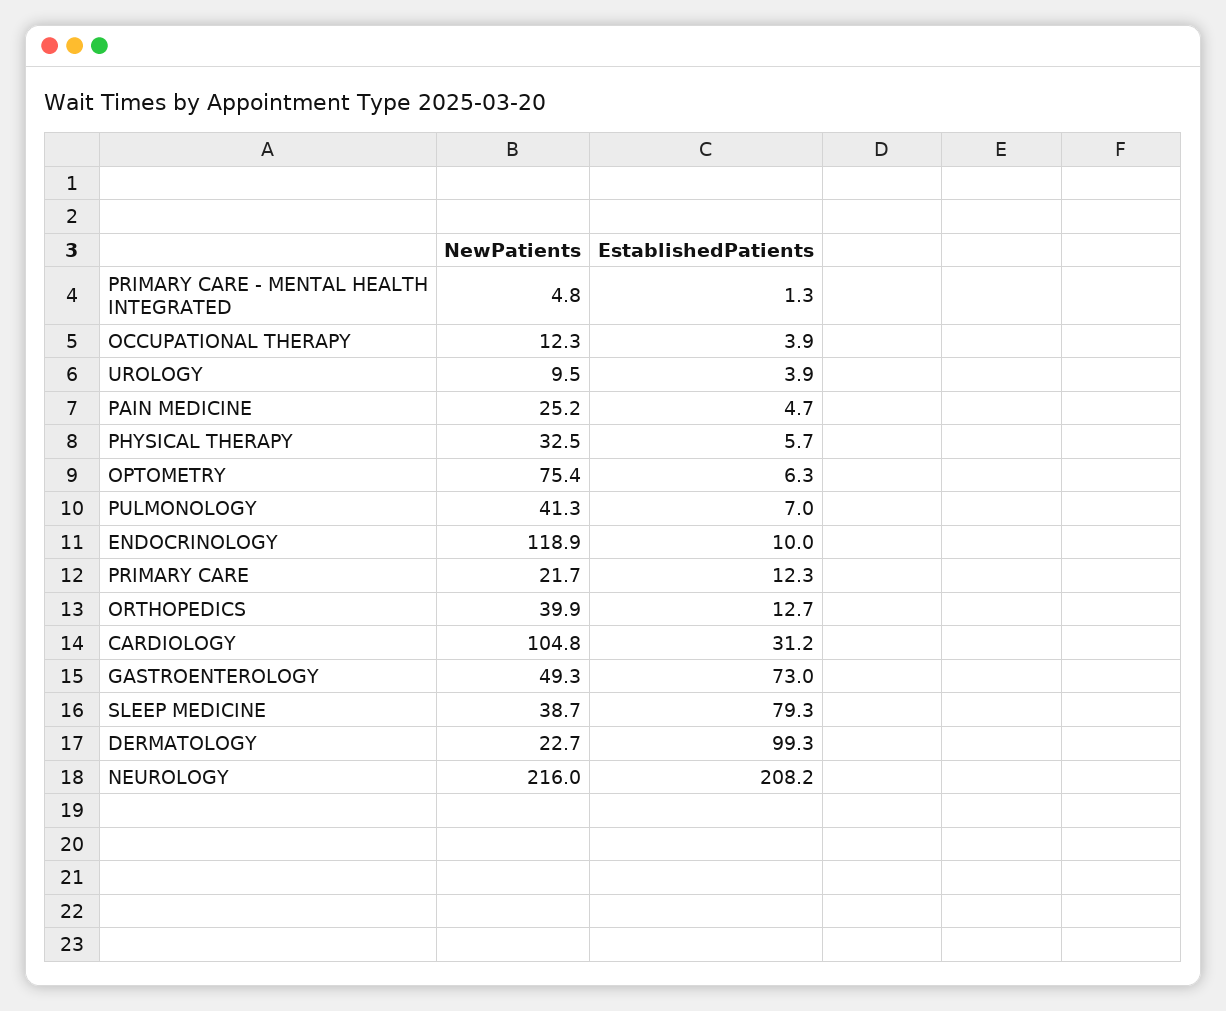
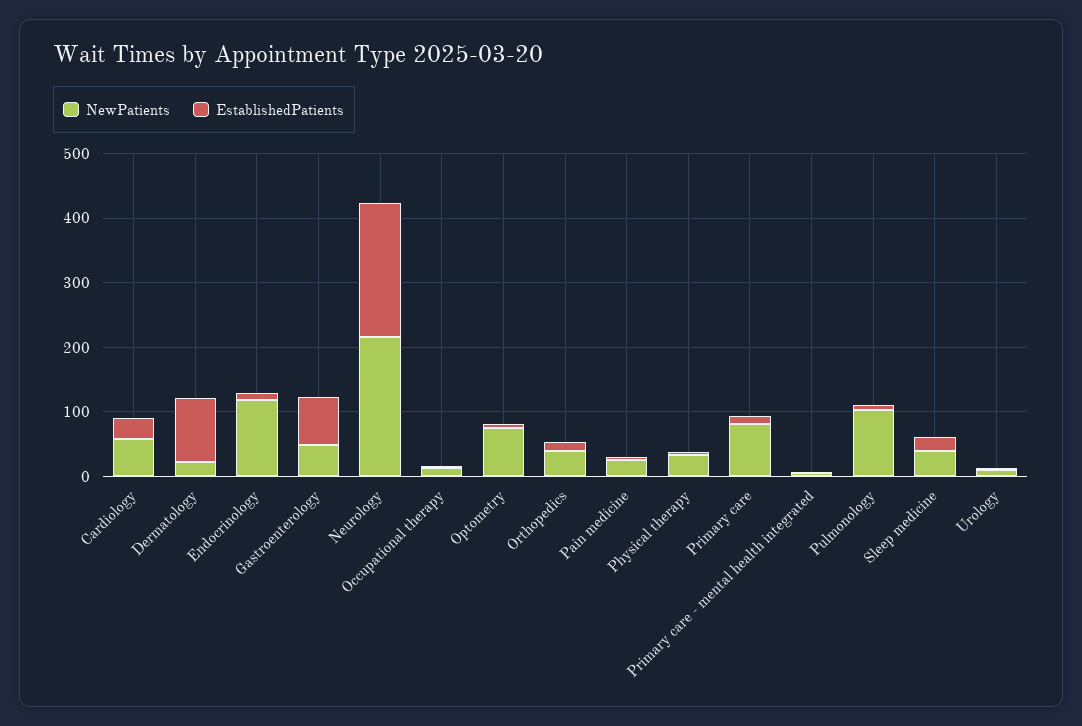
  {
    "NewPatients": {
      "PRIMARY CARE - MENTAL HEALTH INTEGRATED": 4.8,
      "OCCUPATIONAL THERAPY": 12.3,
      "UROLOGY": 9.5,
      "PAIN MEDICINE": 25.2,
      "PHYSICAL THERAPY": 32.5,
      "OPTOMETRY": 75.4,
-     "PULMONOLOGY": 41.3,
+     "PULMONOLOGY": 100,
      "ENDOCRINOLOGY": 118.9,
-     "PRIMARY CARE": 21.7,
+     "PRIMARY CARE": 80,
      "ORTHOPEDICS": 39.9,
-     "CARDIOLOGY": 104.8,
+     "CARDIOLOGY": 60,
      "GASTROENTEROLOGY": 49.3,
      "SLEEP MEDICINE": 38.7,
      "DERMATOLOGY": 22.7,
      "NEUROLOGY": 216
    },
    "EstablishedPatients": {
      "PRIMARY CARE - MENTAL HEALTH INTEGRATED": 1.3,
      "OCCUPATIONAL THERAPY": 3.9,
      "UROLOGY": 3.9,
      "PAIN MEDICINE": 4.7,
      "PHYSICAL THERAPY": 5.7,
      "OPTOMETRY": 6.3,
      "PULMONOLOGY": 7,
      "ENDOCRINOLOGY": 10,
      "PRIMARY CARE": 12.3,
      "ORTHOPEDICS": 12.7,
      "CARDIOLOGY": 31.2,
      "GASTROENTEROLOGY": 73,
-     "SLEEP MEDICINE": 79.3,
+     "SLEEP MEDICINE": 20,
      "DERMATOLOGY": 99.3,
      "NEUROLOGY": 208.2
    }
  }

